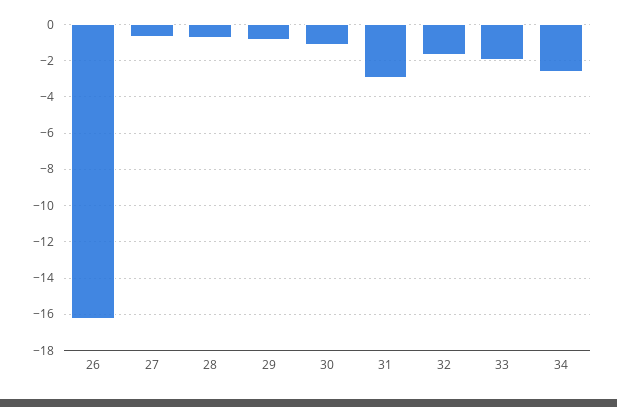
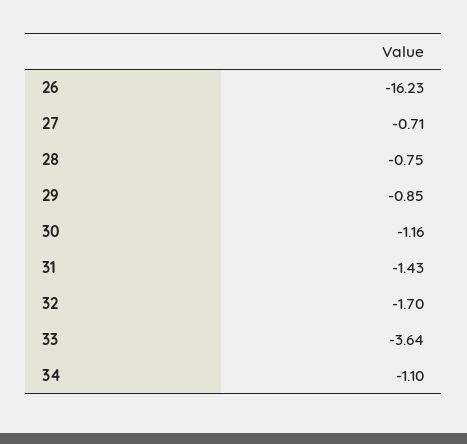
  {
    "26": -16.23,
    "27": -0.71,
    "28": -0.75,
    "29": -0.85,
    "30": -1.16,
-   "31": -3,
+   "31": -1.43,
    "32": -1.7,
-   "33": -2,
+   "33": -3.64,
-   "34": -2.5
+   "34": -1.1
  }

